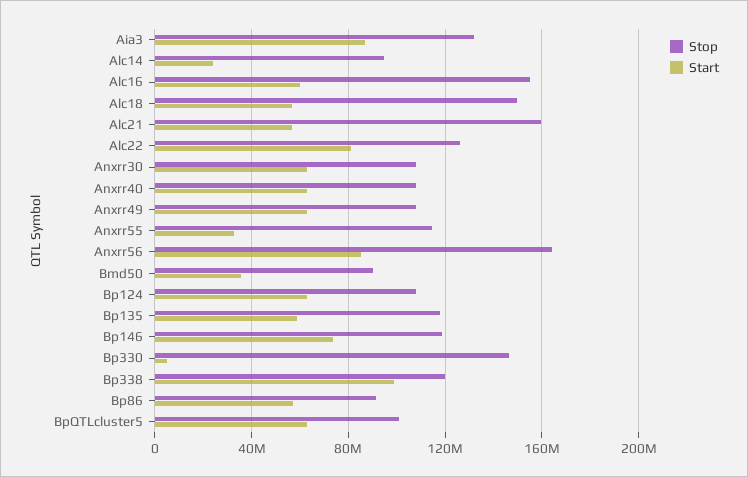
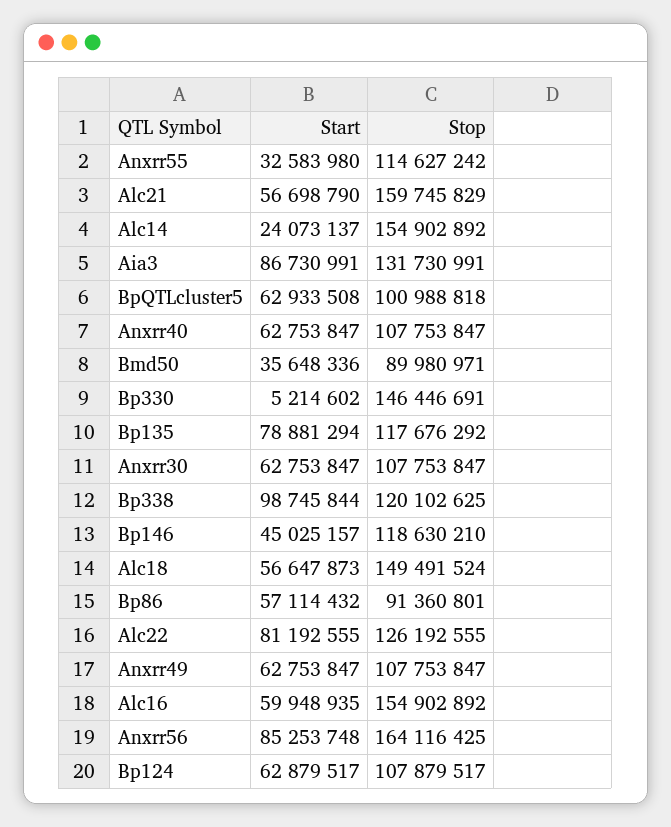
  {
    "Stop": {
      "Aia3": 131730991,
-     "Alc14": 95000000,
+     "Alc14": 154902892,
      "Alc16": 154902892,
      "Alc18": 149491524,
      "Alc21": 159745829,
      "Alc22": 126192555,
      "Anxrr30": 107753847,
      "Anxrr40": 107753847,
      "Anxrr49": 107753847,
      "Anxrr55": 114627242,
      "Anxrr56": 164116425,
      "Bmd50": 89980971,
      "Bp124": 107879517,
      "Bp135": 117676292,
      "Bp146": 118630210,
      "Bp330": 146446691,
      "Bp338": 120102625,
      "Bp86": 91360801,
      "BpQTLcluster5": 100988818
    },
    "Start": {
      "Aia3": 86730991,
      "Alc14": 24073137,
      "Alc16": 59948935,
      "Alc18": 56647873,
      "Alc21": 56698790,
      "Alc22": 81192555,
      "Anxrr30": 62753847,
      "Anxrr40": 62753847,
      "Anxrr49": 62753847,
      "Anxrr55": 32583980,
      "Anxrr56": 85253748,
      "Bmd50": 35648336,
      "Bp124": 62879517,
-     "Bp135": 60000000,
+     "Bp135": 78881294,
-     "Bp146": 75000000,
+     "Bp146": 45025157,
      "Bp330": 5214602,
      "Bp338": 98745844,
      "Bp86": 57114432,
      "BpQTLcluster5": 62933508
    }
  }

